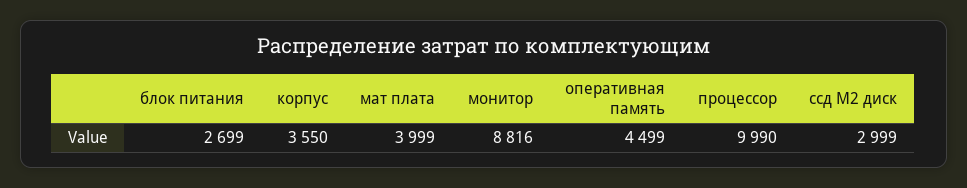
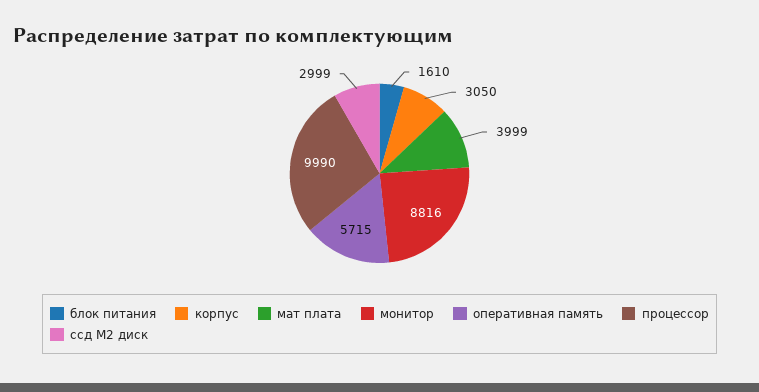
  {
-   "блок питания": 2699,
+   "блок питания": 1610,
-   "корпус": 3550,
+   "корпус": 3050,
    "мат плата": 3999,
    "монитор": 8816,
-   "оперативная память": 4499,
+   "оперативная память": 5715,
    "процессор": 9990,
    "ссд M2 диск": 2999
  }

